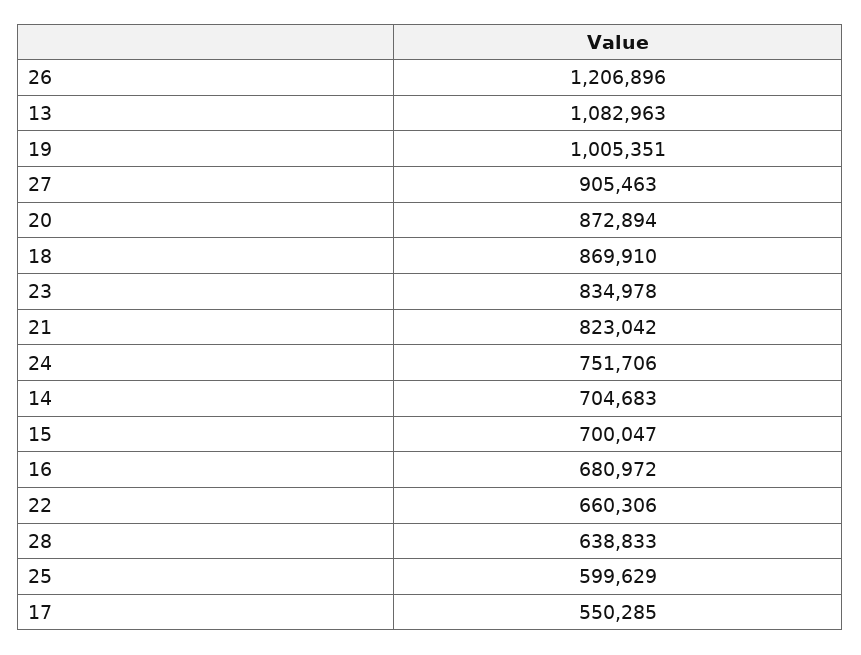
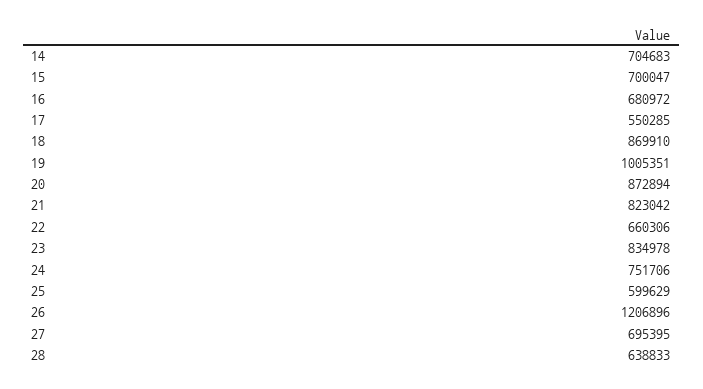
  {
    "26": 1206896,
-   "13": 1082963,
    "19": 1005351,
-   "27": 905463,
+   "27": 695395,
    "20": 872894,
    "18": 869910,
    "23": 834978,
    "21": 823042,
    "24": 751706,
    "14": 704683,
    "15": 700047,
    "16": 680972,
    "22": 660306,
    "28": 638833,
    "25": 599629,
    "17": 550285
  }

